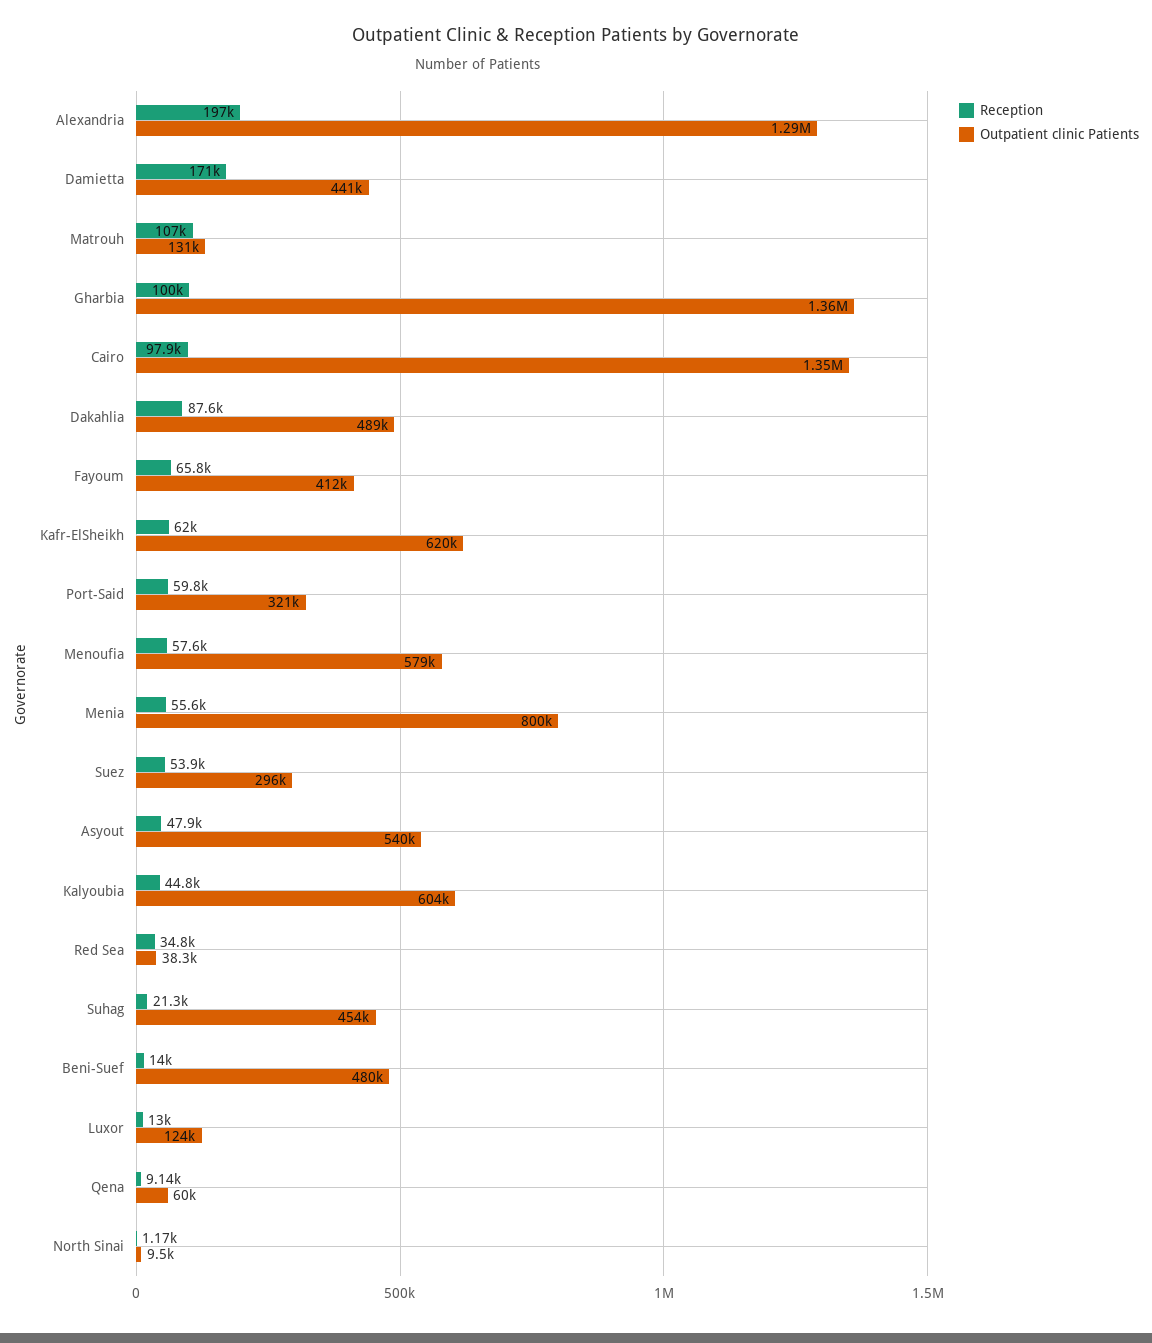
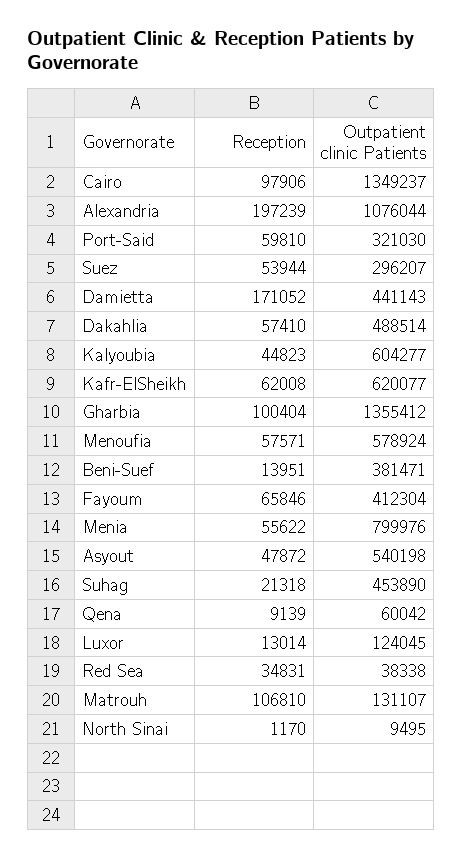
  {
    "Reception": {
      "Alexandria": 197239,
      "Damietta": 171052,
      "Matrouh": 106810,
      "Gharbia": 100404,
      "Cairo": 97906,
-     "Dakahlia": 87600,
+     "Dakahlia": 57410,
      "Fayoum": 65846,
      "Kafr-ElSheikh": 62008,
      "Port-Said": 59810,
      "Menoufia": 57571,
      "Menia": 55622,
      "Suez": 53944,
      "Asyout": 47872,
      "Kalyoubia": 44823,
      "Red Sea": 34831,
      "Suhag": 21318,
      "Beni-Suef": 13951,
      "Luxor": 13014,
      "Qena": 9139,
      "North Sinai": 1170
    },
    "Outpatient clinic Patients": {
-     "Alexandria": 1290000,
+     "Alexandria": 1076044,
      "Damietta": 441143,
      "Matrouh": 131107,
      "Gharbia": 1355412,
      "Cairo": 1349237,
      "Dakahlia": 488514,
      "Fayoum": 412304,
      "Kafr-ElSheikh": 620077,
      "Port-Said": 321030,
      "Menoufia": 578924,
      "Menia": 799976,
      "Suez": 296207,
      "Asyout": 540198,
      "Kalyoubia": 604277,
      "Red Sea": 38338,
      "Suhag": 453890,
-     "Beni-Suef": 480000,
+     "Beni-Suef": 381471,
      "Luxor": 124045,
      "Qena": 60042,
      "North Sinai": 9495
    }
  }

